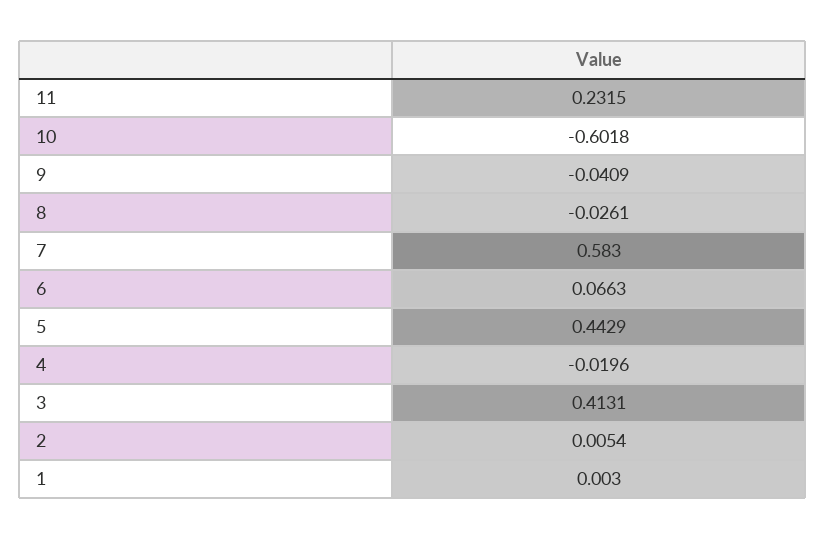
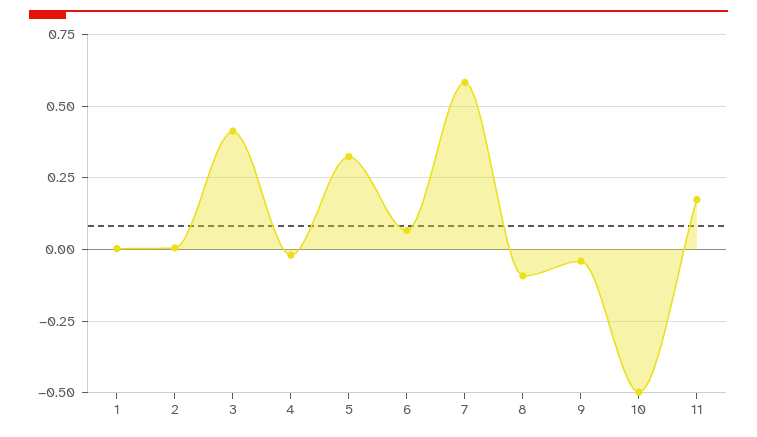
  {
-   "11": 0.2315,
+   "11": 0.175,
-   "10": -0.6018,
+   "10": -0.5,
    "9": -0.0409,
-   "8": -0.0261,
+   "8": -0.1,
    "7": 0.583,
    "6": 0.0663,
-   "5": 0.4429,
+   "5": 0.325,
    "4": -0.0196,
    "3": 0.4131,
    "2": 0.0054,
    "1": 0.003
  }

